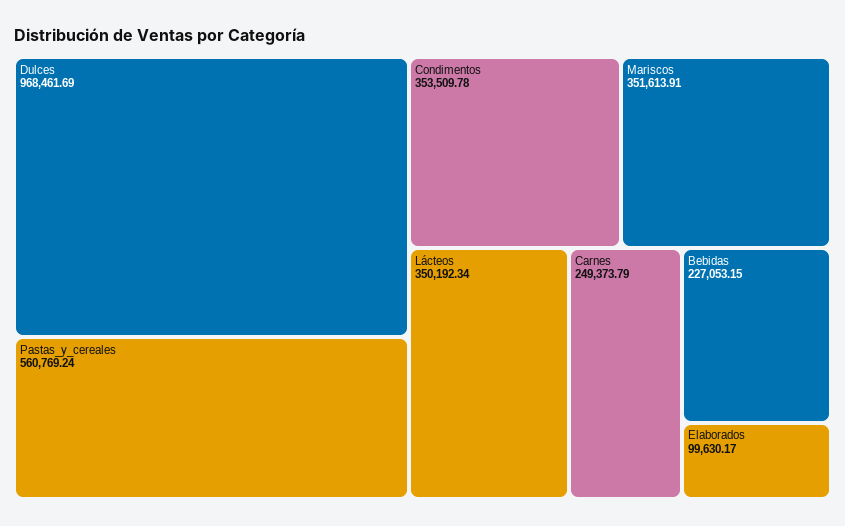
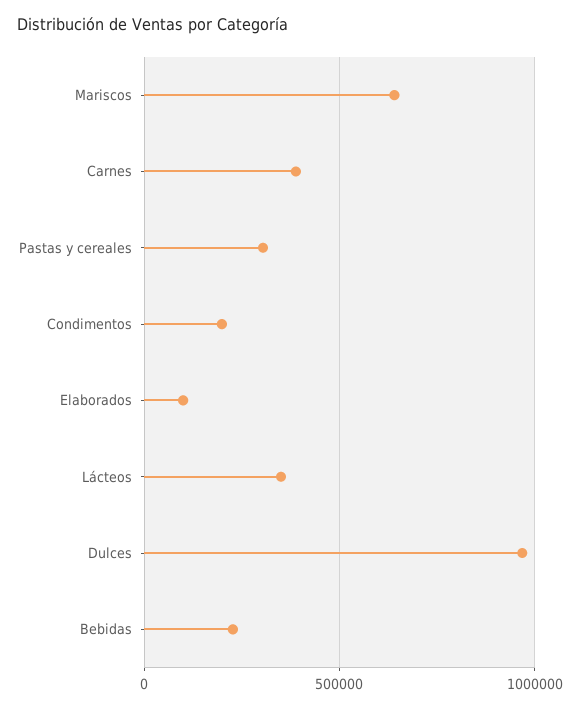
  {
    "Dulces": 968461.69,
-   "Pastas_y_cereales": 560769.24,
+   "Pastas_y_cereales": 300000,
-   "Condimentos": 353509.78,
+   "Condimentos": 200000,
-   "Mariscos": 351613.91,
+   "Mariscos": 650000,
    "Lácteos": 350192.34,
-   "Carnes": 249373.79,
+   "Carnes": 400000,
    "Bebidas": 227053.15,
    "Elaborados": 99630.17
  }

